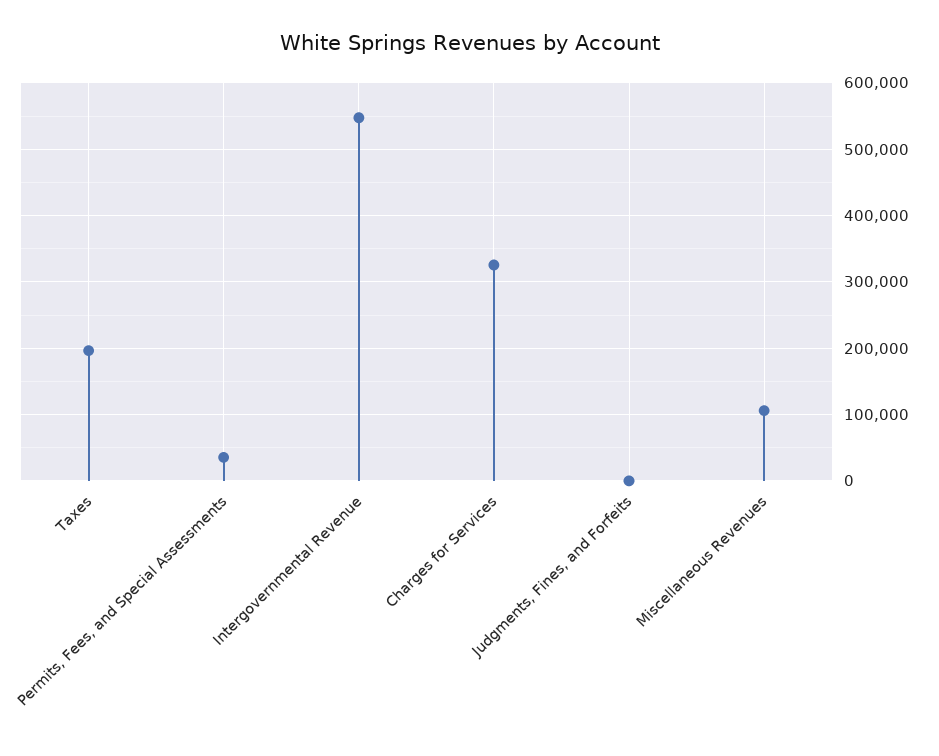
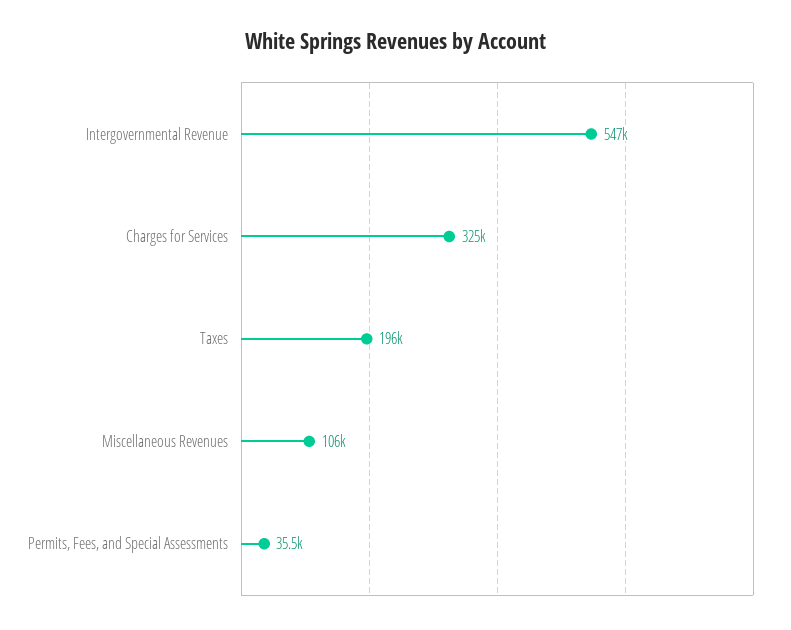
  {
    "Taxes": 196000,
    "Permits, Fees, and Special Assessments": 35500,
    "Intergovernmental Revenue": 547000,
    "Charges for Services": 325000,
-   "Judgments, Fines, and Forfeits": 0,
    "Miscellaneous Revenues": 106000
  }

